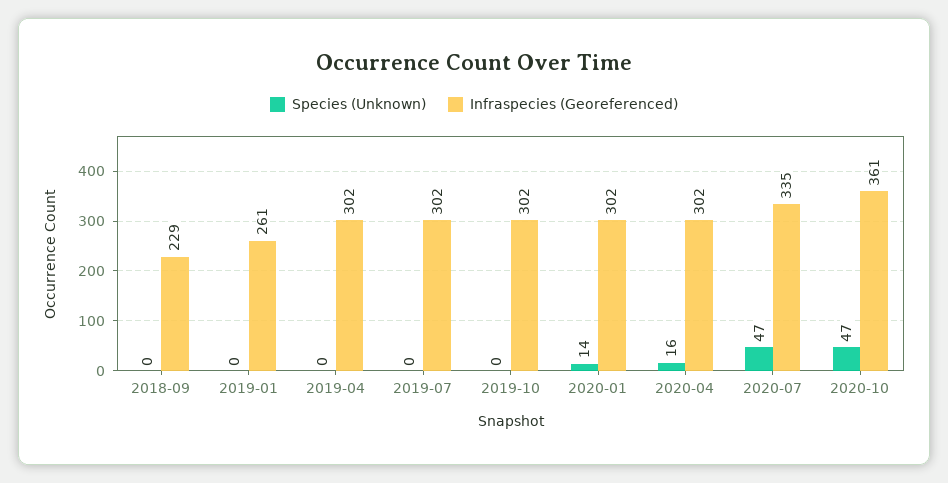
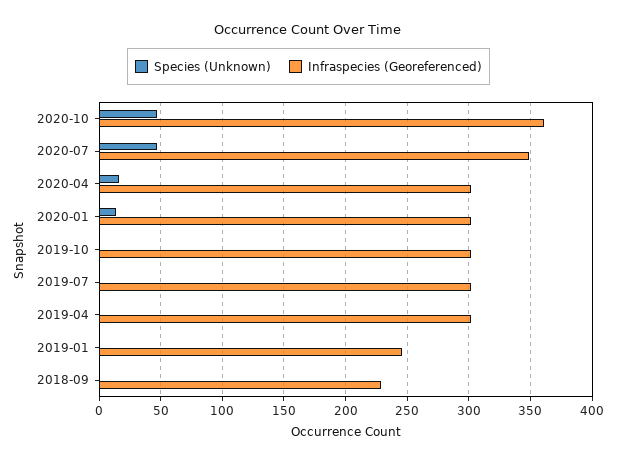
  {
    "Species (Unknown)": {
      "2018-09": 0,
      "2019-01": 0,
      "2019-04": 0,
      "2019-07": 0,
      "2019-10": 0,
      "2020-01": 14,
      "2020-04": 16,
      "2020-07": 47,
      "2020-10": 47
    },
    "Infraspecies (Georeferenced)": {
      "2018-09": 229,
-     "2019-01": 261,
+     "2019-01": 245,
      "2019-04": 302,
      "2019-07": 302,
      "2019-10": 302,
      "2020-01": 302,
      "2020-04": 302,
-     "2020-07": 335,
+     "2020-07": 350,
      "2020-10": 361
    }
  }

